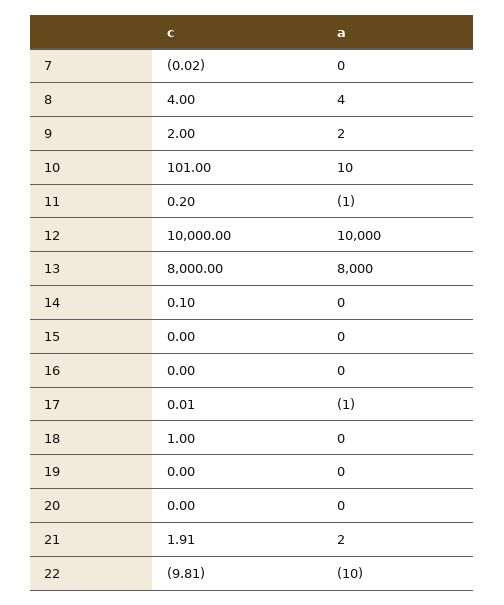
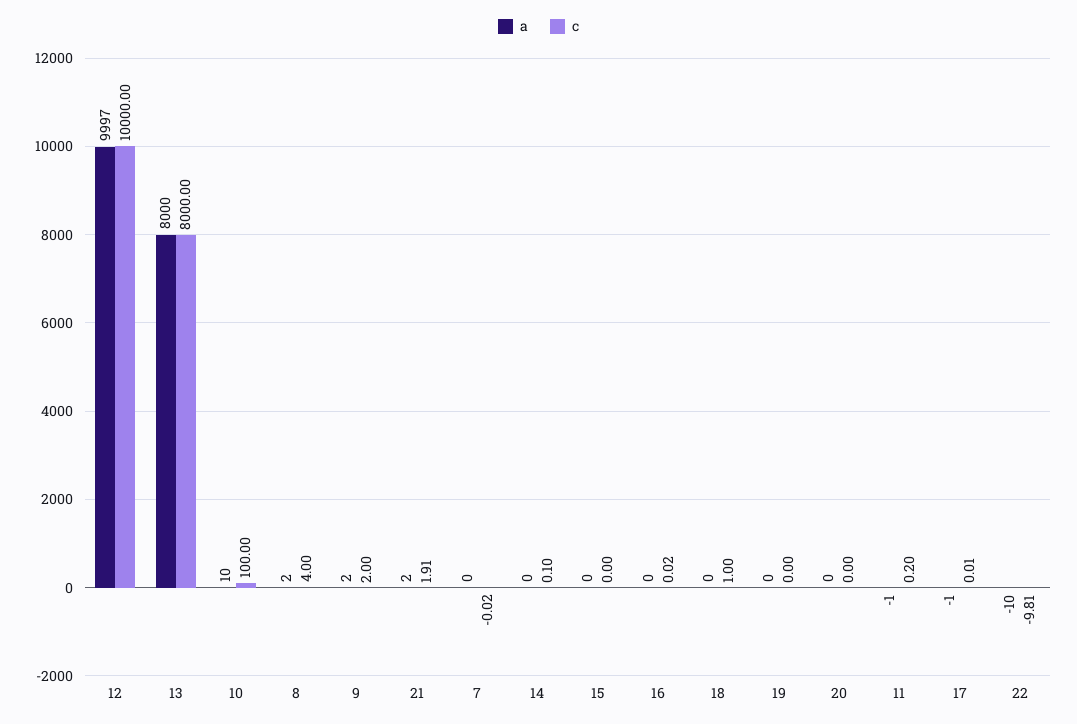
  {
    "c": {
      "7": -0.02,
      "8": 4,
      "9": 2,
-     "10": 101,
+     "10": 100,
      "11": 0.2,
      "12": 10000,
      "13": 8000,
      "14": 0.1,
      "15": 0,
-     "16": 0,
+     "16": 0.02,
      "17": 0.01,
      "18": 1,
      "19": 0,
      "20": 0,
      "21": 1.91,
      "22": -9.81
    },
    "a": {
      "7": 0,
-     "8": 4,
+     "8": 2,
      "9": 2,
      "10": 10,
      "11": -1,
-     "12": 10000,
+     "12": 9997,
      "13": 8000,
      "14": 0,
      "15": 0,
      "16": 0,
      "17": -1,
      "18": 0,
      "19": 0,
      "20": 0,
      "21": 2,
      "22": -10
    }
  }

